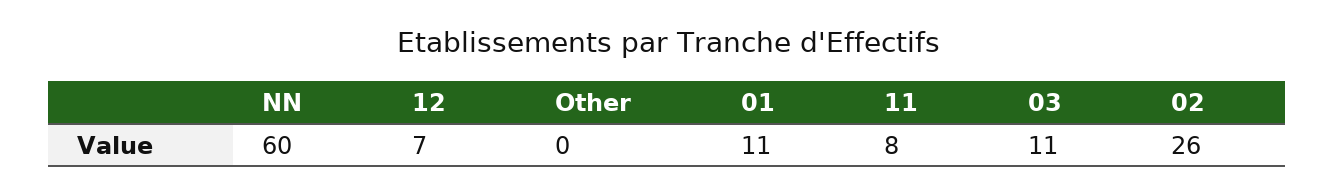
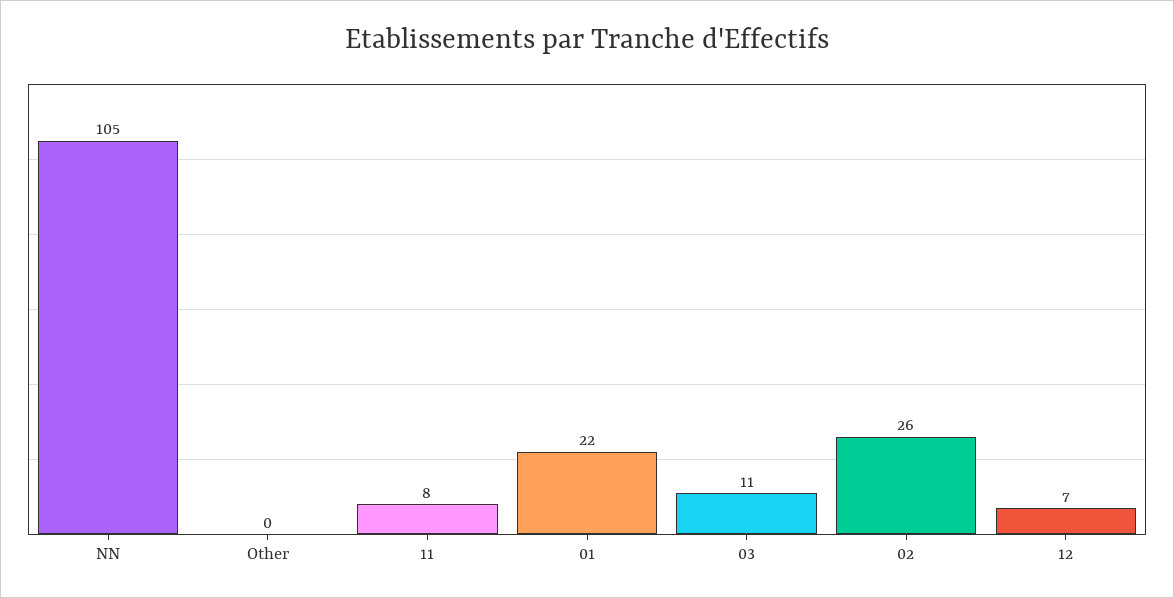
  {
-   "NN": 60,
+   "NN": 105,
    "12": 7,
    "Other": 0,
-   "01": 11,
+   "01": 22,
    "11": 8,
    "03": 11,
    "02": 26
  }

